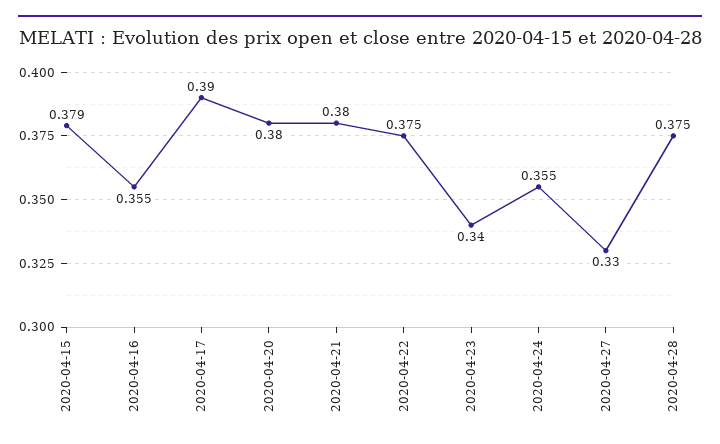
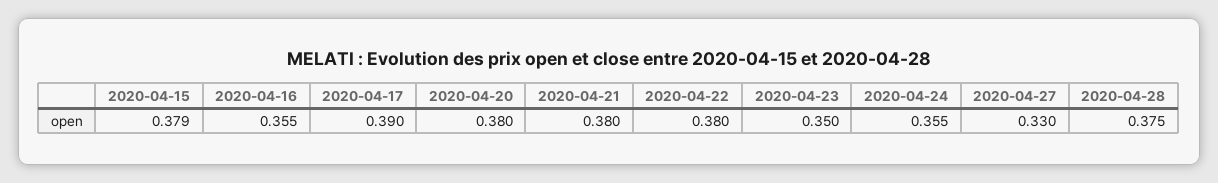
  {
    "2020-04-15": 0.379,
    "2020-04-16": 0.355,
    "2020-04-17": 0.39,
    "2020-04-20": 0.38,
    "2020-04-21": 0.38,
-   "2020-04-22": 0.375,
+   "2020-04-22": 0.38,
-   "2020-04-23": 0.34,
+   "2020-04-23": 0.35,
    "2020-04-24": 0.355,
    "2020-04-27": 0.33,
    "2020-04-28": 0.375
  }

